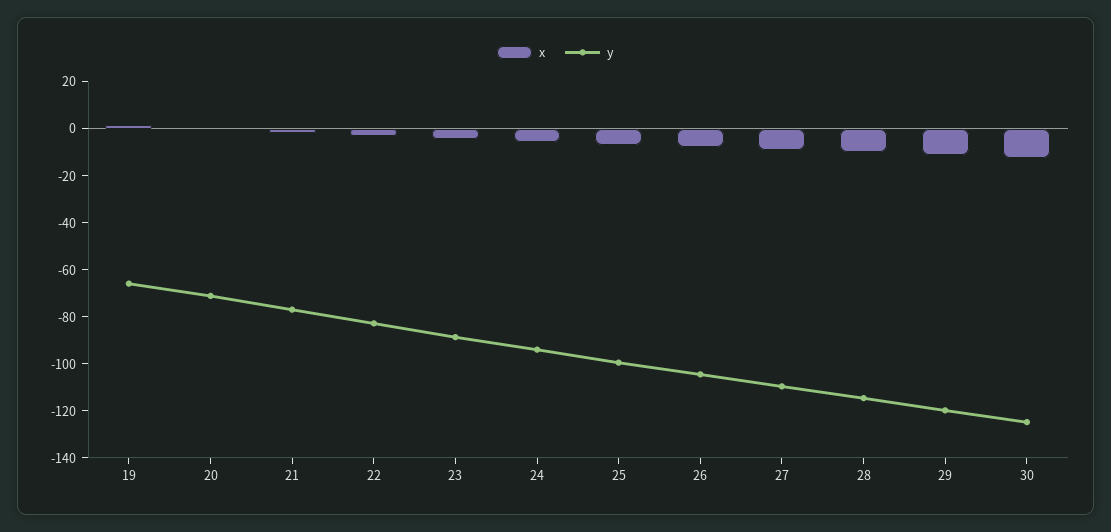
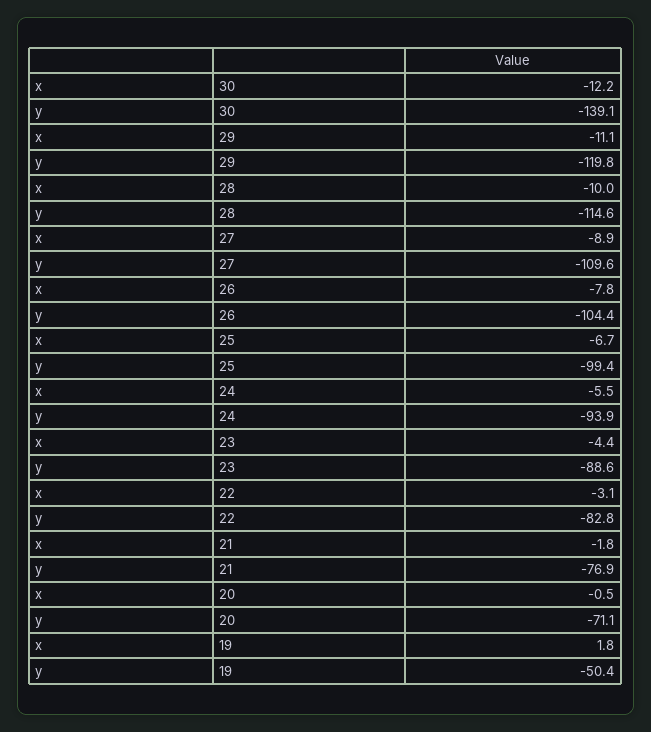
  {
    "x": {
      "19": 1.8,
      "20": -0.5,
      "21": -1.8,
      "22": -3.1,
      "23": -4.4,
      "24": -5.5,
      "25": -6.7,
      "26": -7.8,
      "27": -8.9,
      "28": -10,
      "29": -11.1,
      "30": -12.2
    },
    "y": {
-     "19": -65,
+     "19": -50.4,
      "20": -71.1,
      "21": -76.9,
      "22": -82.8,
      "23": -88.6,
      "24": -93.9,
      "25": -99.4,
      "26": -104.4,
      "27": -109.6,
      "28": -114.6,
      "29": -119.8,
-     "30": -125
+     "30": -139.1
    }
  }

